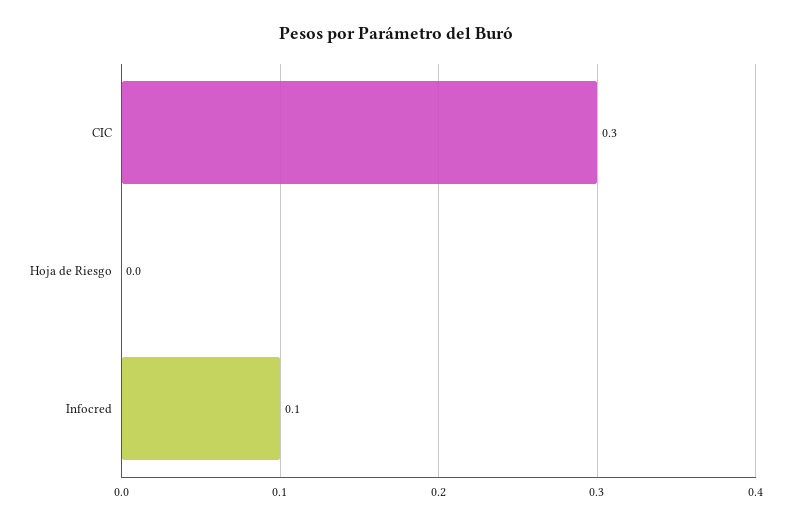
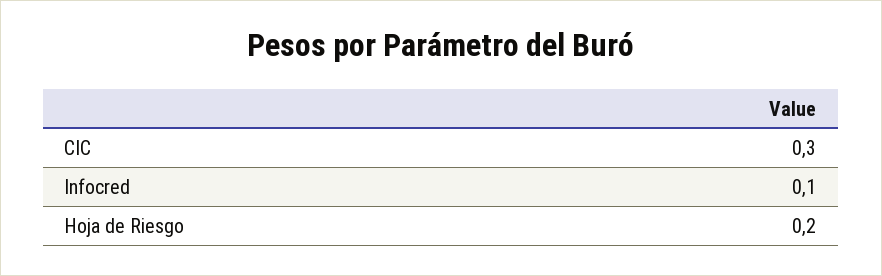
  {
    "CIC": 0.3,
-   "Hoja de Riesgo": 0,
+   "Hoja de Riesgo": 0.2,
    "Infocred": 0.1
  }

